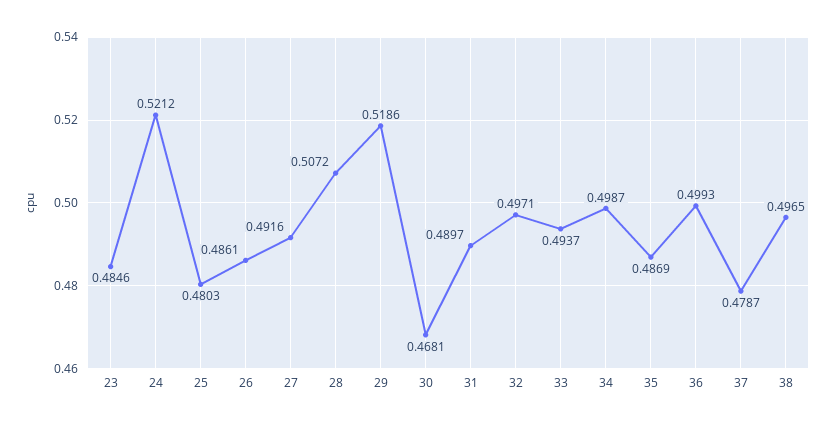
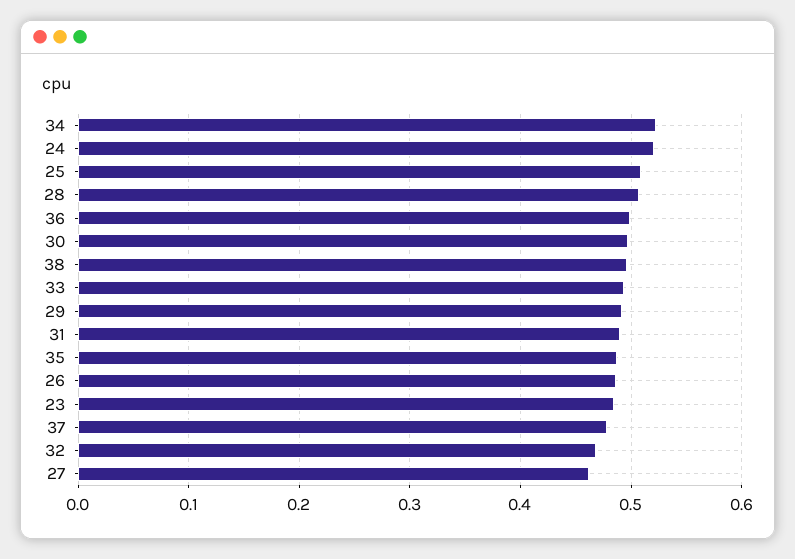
  {
    "23": 0.4846,
    "24": 0.5212,
-   "25": 0.4803,
+   "25": 0.51,
    "26": 0.4861,
-   "27": 0.4916,
+   "27": 0.46,
    "28": 0.5072,
-   "29": 0.5186,
+   "29": 0.49,
-   "30": 0.4681,
+   "30": 0.5,
    "31": 0.4897,
-   "32": 0.4971,
+   "32": 0.47,
    "33": 0.4937,
-   "34": 0.4987,
+   "34": 0.52,
    "35": 0.4869,
    "36": 0.4993,
    "37": 0.4787,
    "38": 0.4965
  }

